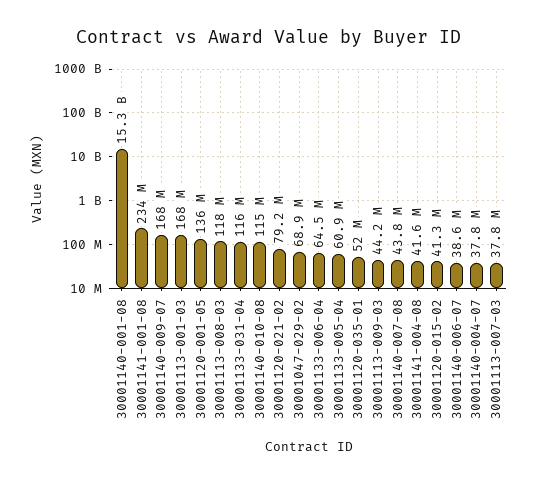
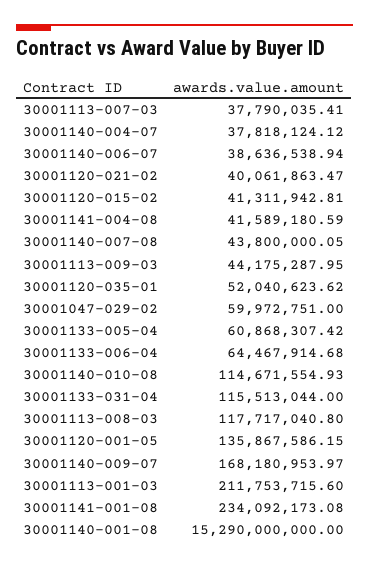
  {
    "30001140-001-08": 15290000000,
    "30001141-001-08": 234092173.08,
    "30001140-009-07": 168180953.97,
-   "30001113-001-03": 168000000,
+   "30001113-001-03": 211753715.6,
    "30001120-001-05": 135867586.15,
    "30001113-008-03": 117717040.8,
    "30001133-031-04": 115513044,
    "30001140-010-08": 114671554.93,
-   "30001120-021-02": 79200000,
+   "30001120-021-02": 40061863.47,
-   "30001047-029-02": 68900000,
+   "30001047-029-02": 59972751,
    "30001133-006-04": 64467914.68,
    "30001133-005-04": 60868307.42,
    "30001120-035-01": 52040623.62,
    "30001113-009-03": 44175287.95,
    "30001140-007-08": 43800000.05,
    "30001141-004-08": 41589180.59,
    "30001120-015-02": 41311942.81,
    "30001140-006-07": 38636538.94,
    "30001140-004-07": 37818124.12,
    "30001113-007-03": 37790035.41
  }

